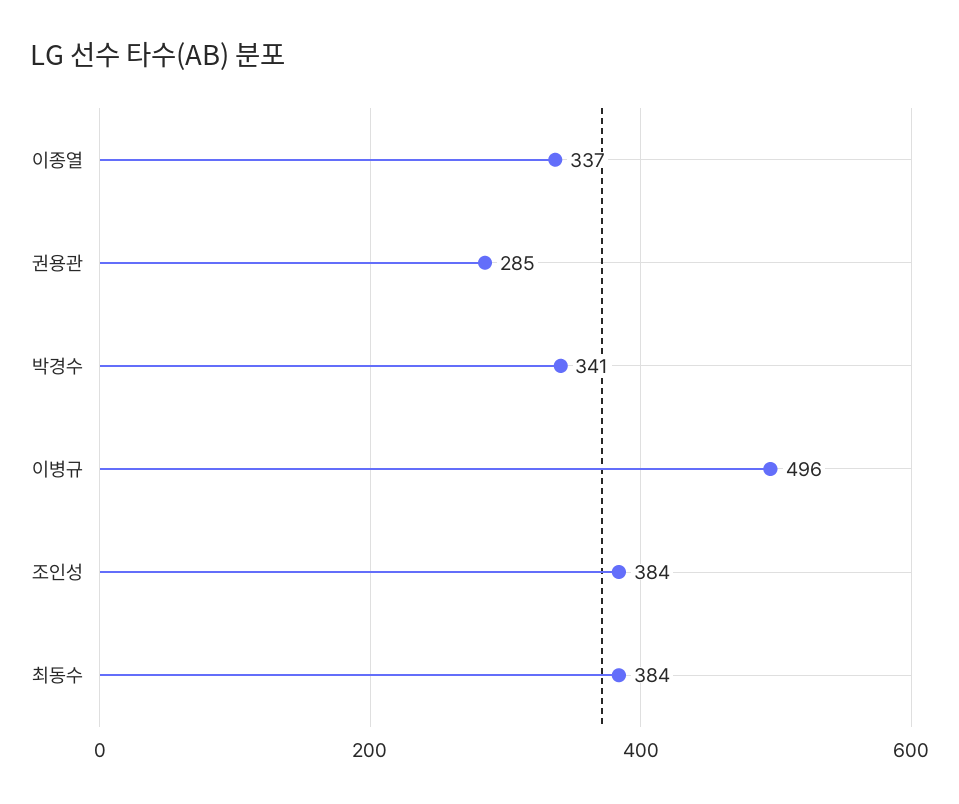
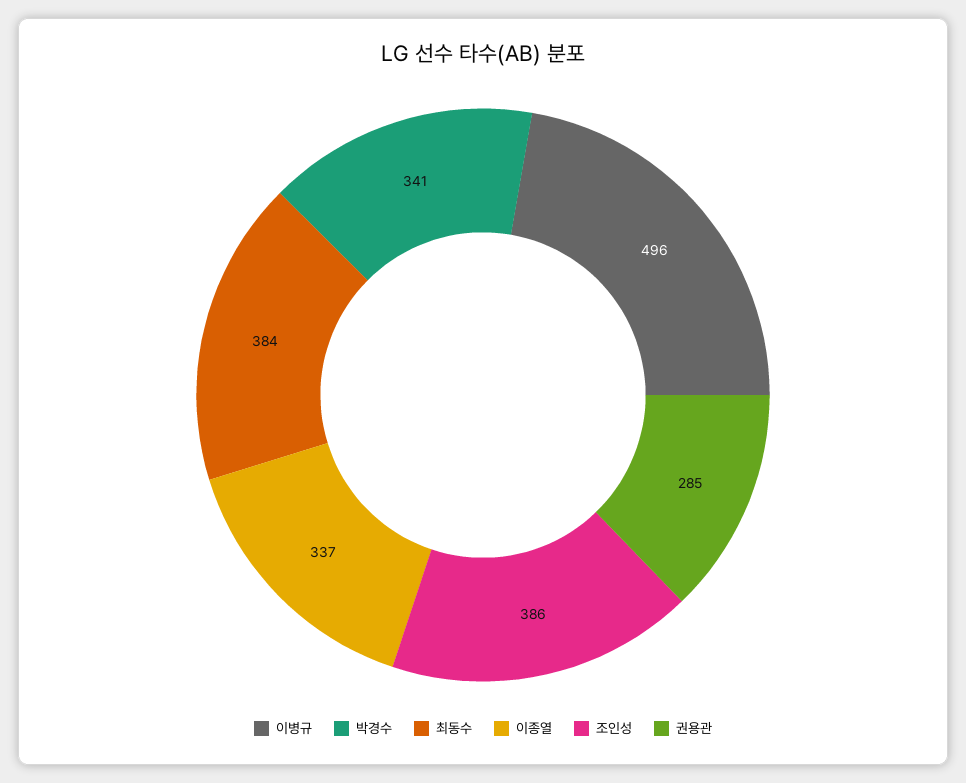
  {
    "이종열": 337,
    "권용관": 285,
    "박경수": 341,
    "이병규": 496,
-   "조인성": 384,
+   "조인성": 386,
    "최동수": 384
  }

